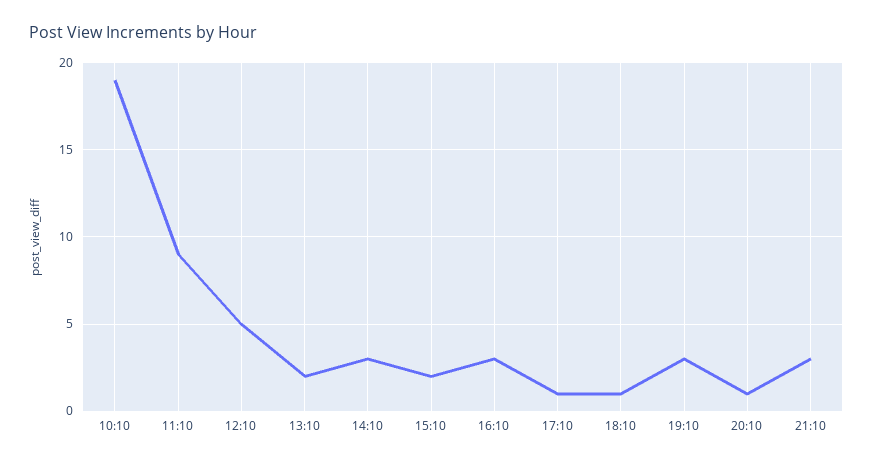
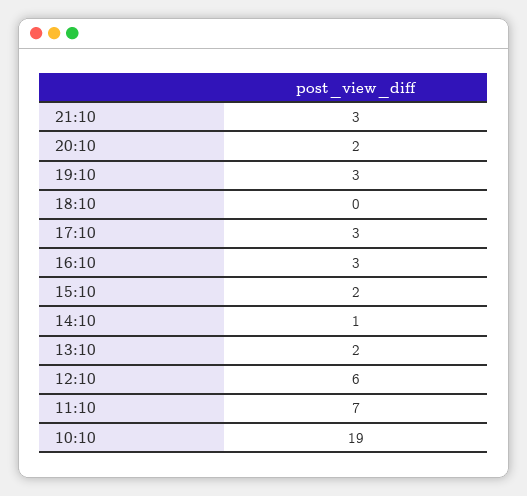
  {
    "10:10": 19,
-   "11:10": 9,
+   "11:10": 7,
-   "12:10": 5,
+   "12:10": 6,
    "13:10": 2,
-   "14:10": 3,
+   "14:10": 1,
    "15:10": 2,
    "16:10": 3,
-   "17:10": 1,
+   "17:10": 3,
-   "18:10": 1,
+   "18:10": 0,
    "19:10": 3,
-   "20:10": 1,
+   "20:10": 2,
    "21:10": 3
  }

